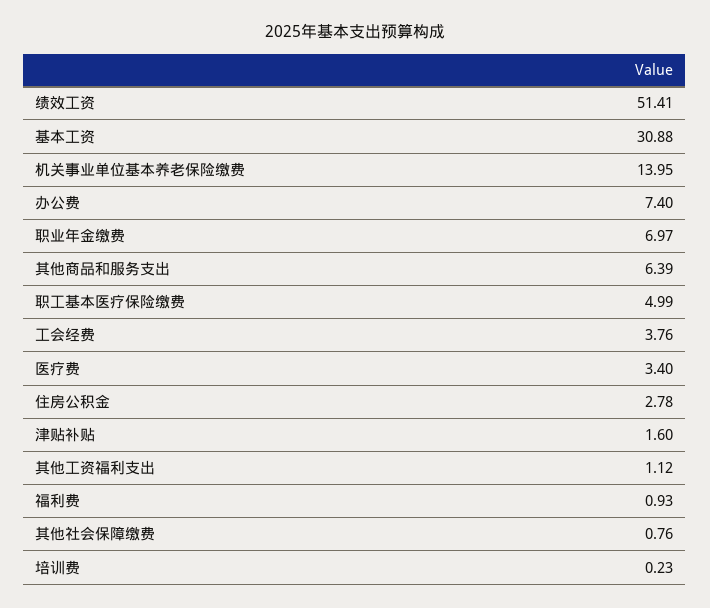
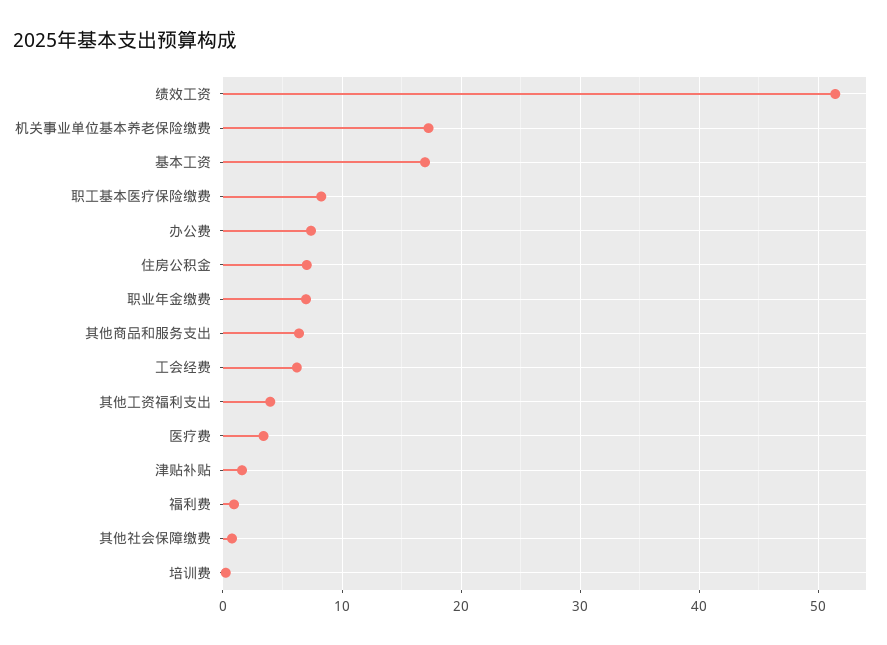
  {
    "绩效工资": 51.41,
-   "基本工资": 30.88,
+   "基本工资": 17,
-   "机关事业单位基本养老保险缴费": 13.95,
+   "机关事业单位基本养老保险缴费": 17,
    "办公费": 7.4,
    "职业年金缴费": 6.97,
    "其他商品和服务支出": 6.39,
-   "职工基本医疗保险缴费": 4.99,
+   "职工基本医疗保险缴费": 8,
-   "工会经费": 3.76,
+   "工会经费": 6,
    "医疗费": 3.4,
-   "住房公积金": 2.78,
+   "住房公积金": 7,
    "津贴补贴": 1.6,
-   "其他工资福利支出": 1.12,
+   "其他工资福利支出": 4,
    "福利费": 0.93,
    "其他社会保障缴费": 0.76,
    "培训费": 0.23
  }

